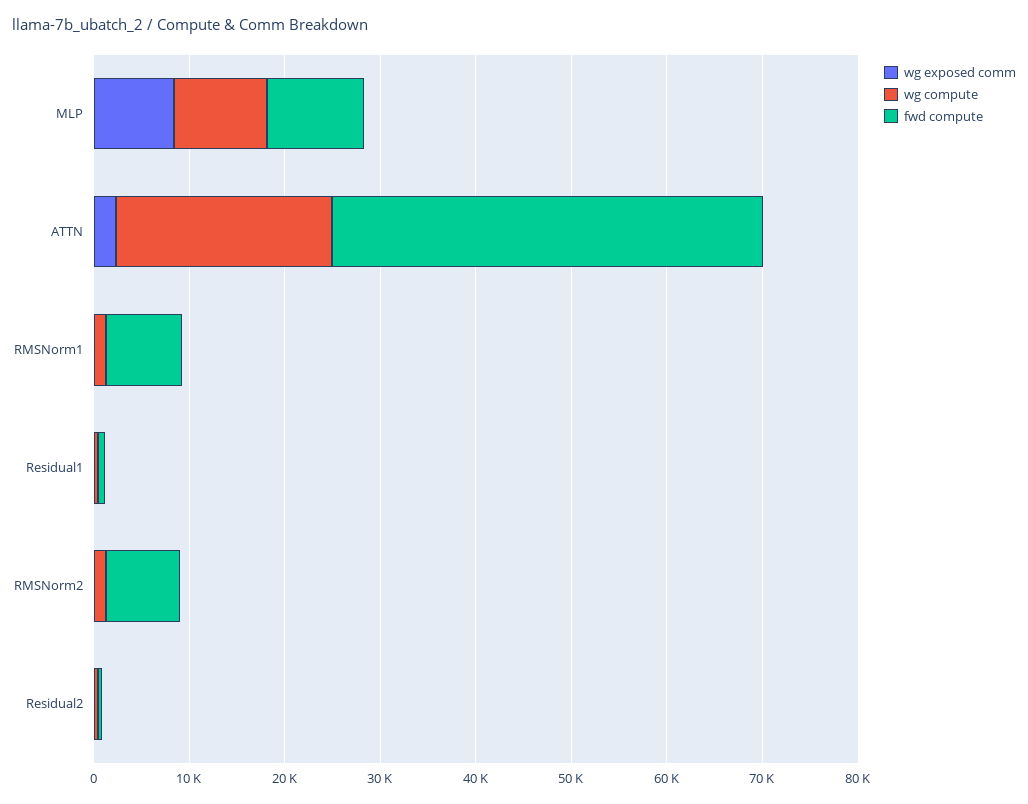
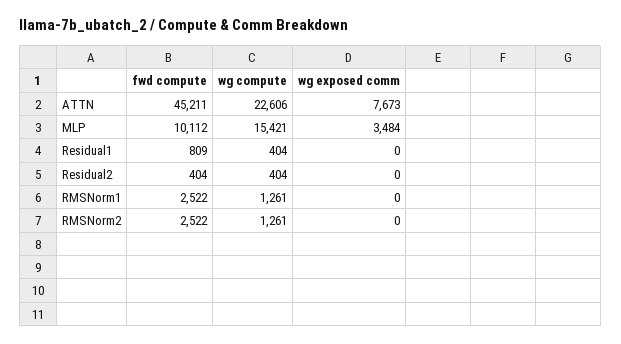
  {
    "wg exposed comm": {
-     "MLP": 8000,
+     "MLP": 3484,
-     "ATTN": 2000,
+     "ATTN": 7673,
      "RMSNorm1": 0,
      "Residual1": 0,
      "RMSNorm2": 0,
      "Residual2": 0
    },
    "wg compute": {
-     "MLP": 10000,
+     "MLP": 15421,
      "ATTN": 22606,
      "RMSNorm1": 1261,
      "Residual1": 404,
      "RMSNorm2": 1261,
      "Residual2": 404
    },
    "fwd compute": {
      "MLP": 10112,
      "ATTN": 45211,
-     "RMSNorm1": 8000,
+     "RMSNorm1": 2522,
      "Residual1": 809,
-     "RMSNorm2": 8000,
+     "RMSNorm2": 2522,
      "Residual2": 404
    }
  }

